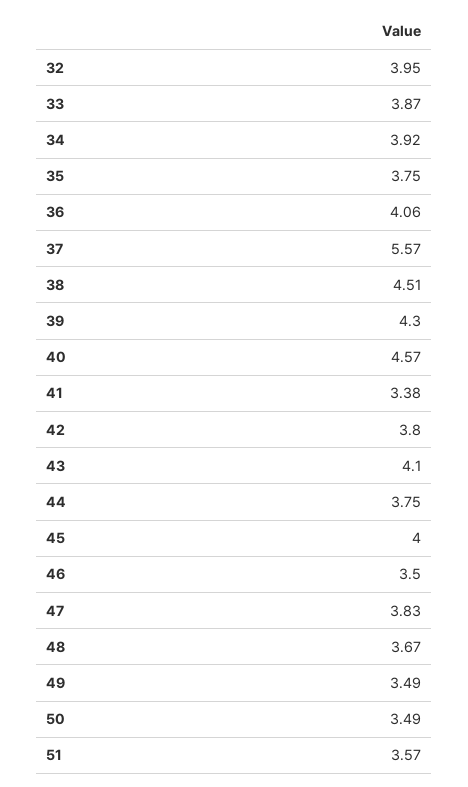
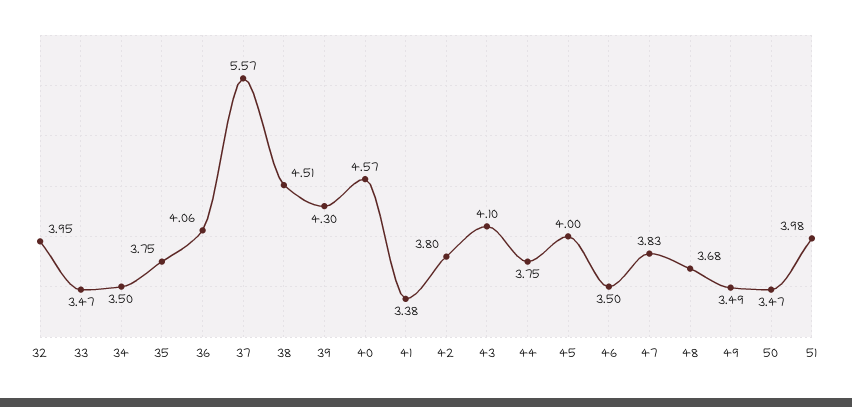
  {
    "32": 3.95,
-   "33": 3.87,
+   "33": 3.47,
-   "34": 3.92,
+   "34": 3.5,
    "35": 3.75,
    "36": 4.06,
    "37": 5.57,
    "38": 4.51,
    "39": 4.3,
    "40": 4.57,
    "41": 3.38,
    "42": 3.8,
    "43": 4.1,
    "44": 3.75,
    "45": 4,
    "46": 3.5,
    "47": 3.83,
-   "48": 3.67,
+   "48": 3.68,
    "49": 3.49,
-   "50": 3.49,
+   "50": 3.47,
-   "51": 3.57
+   "51": 3.98
  }

